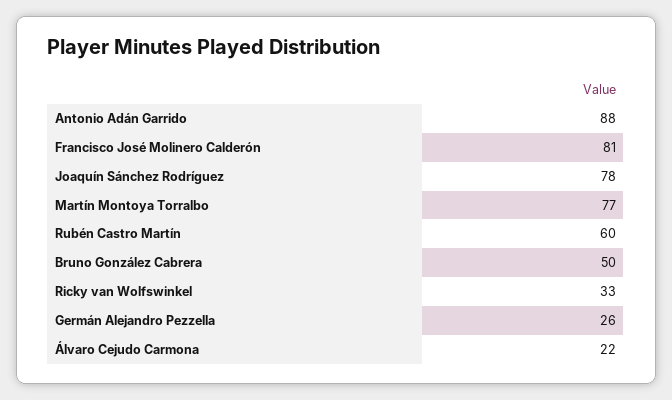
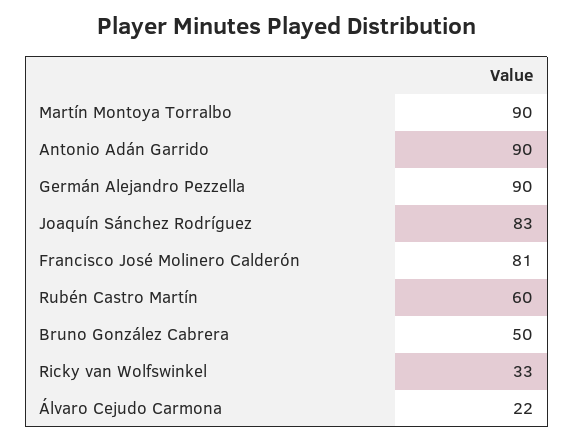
  {
-   "Antonio Adán Garrido": 88,
+   "Antonio Adán Garrido": 90,
    "Francisco José Molinero Calderón": 81,
-   "Joaquín Sánchez Rodríguez": 78,
+   "Joaquín Sánchez Rodríguez": 83,
-   "Martín Montoya Torralbo": 77,
+   "Martín Montoya Torralbo": 90,
    "Rubén Castro Martín": 60,
    "Bruno González Cabrera": 50,
    "Ricky van Wolfswinkel": 33,
-   "Germán Alejandro Pezzella": 26,
+   "Germán Alejandro Pezzella": 90,
    "Álvaro Cejudo Carmona": 22
  }

